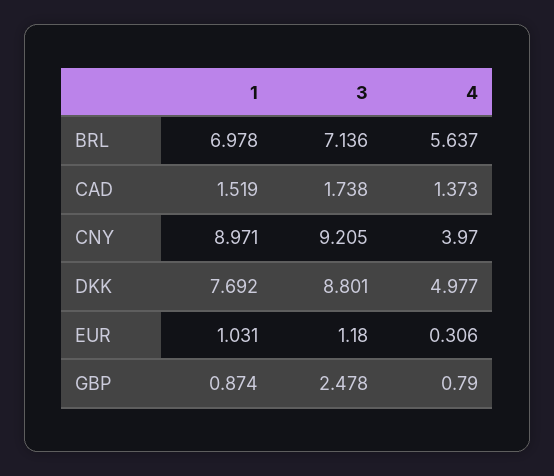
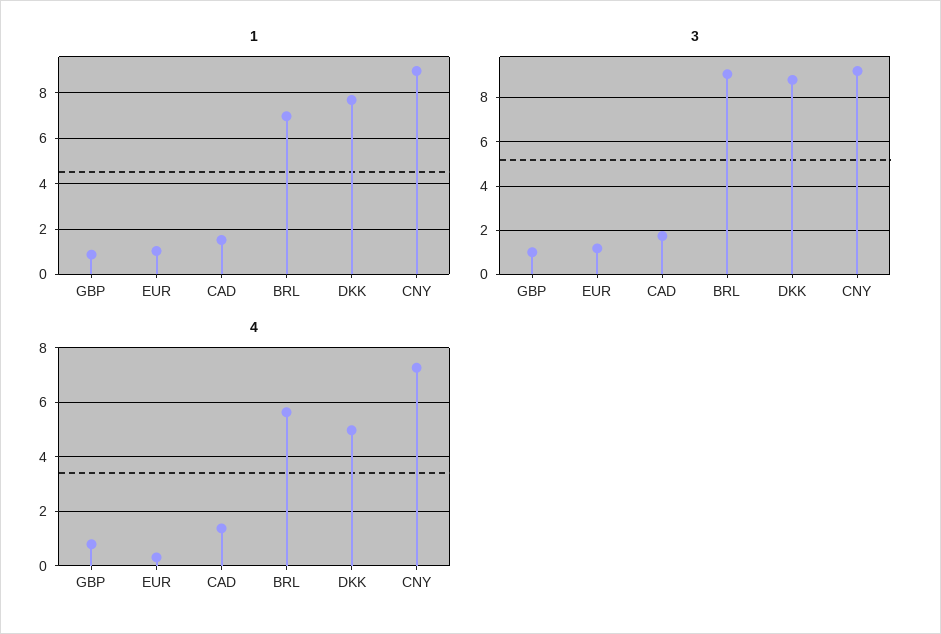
  {
    "1": {
      "BRL": 6.978,
      "CAD": 1.519,
      "CNY": 8.971,
      "DKK": 7.692,
      "EUR": 1.031,
      "GBP": 0.874
    },
    "3": {
-     "BRL": 7.136,
+     "BRL": 9,
      "CAD": 1.738,
      "CNY": 9.205,
      "DKK": 8.801,
      "EUR": 1.18,
-     "GBP": 2.478
+     "GBP": 1
    },
    "4": {
      "BRL": 5.637,
      "CAD": 1.373,
-     "CNY": 3.97,
+     "CNY": 7.25,
      "DKK": 4.977,
      "EUR": 0.306,
      "GBP": 0.79
    }
  }

